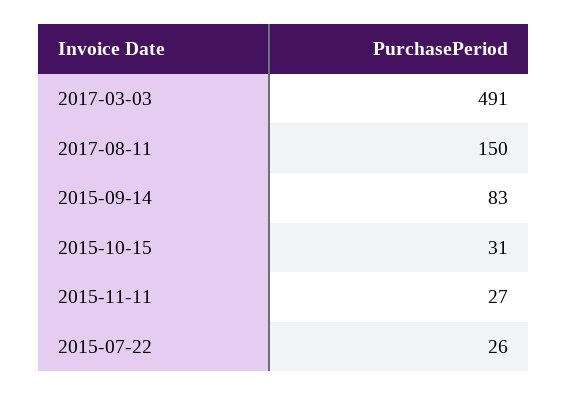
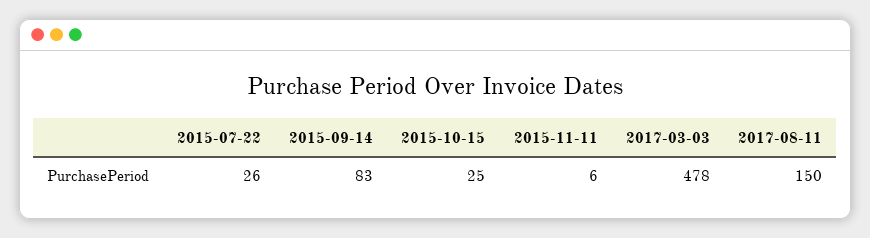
  {
-   "2017-03-03": 491,
+   "2017-03-03": 478,
    "2017-08-11": 150,
    "2015-09-14": 83,
-   "2015-10-15": 31,
+   "2015-10-15": 25,
-   "2015-11-11": 27,
+   "2015-11-11": 6,
    "2015-07-22": 26
  }

